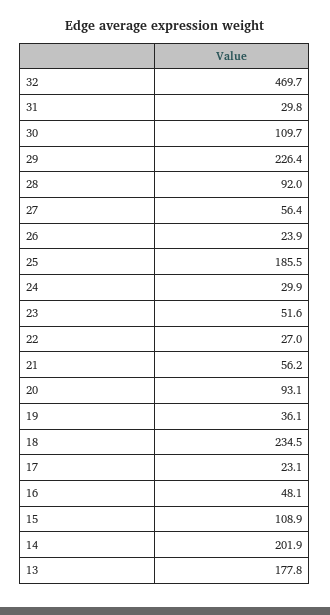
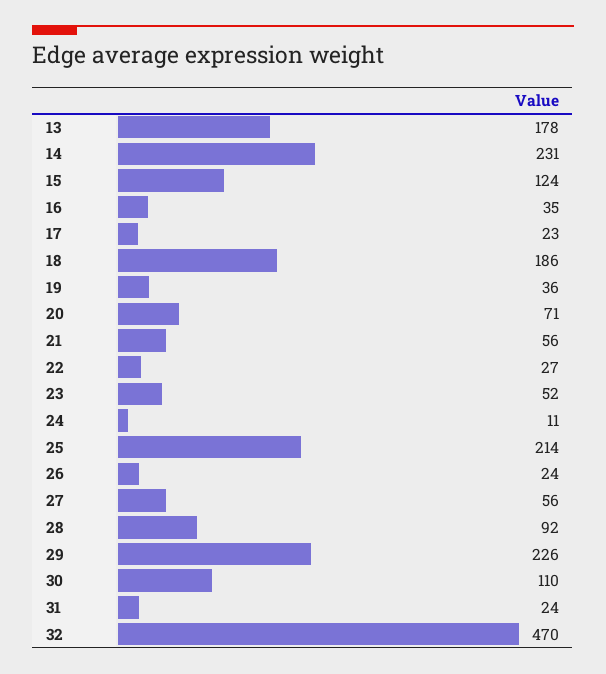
  {
    "32": 469.7,
-   "31": 29.8,
+   "31": 24,
    "30": 109.7,
    "29": 226.4,
    "28": 92,
    "27": 56.4,
    "26": 23.9,
-   "25": 185.5,
+   "25": 214,
-   "24": 29.9,
+   "24": 11,
    "23": 51.6,
    "22": 27,
    "21": 56.2,
-   "20": 93.1,
+   "20": 71,
    "19": 36.1,
-   "18": 234.5,
+   "18": 186,
    "17": 23.1,
-   "16": 48.1,
+   "16": 35,
-   "15": 108.9,
+   "15": 124,
-   "14": 201.9,
+   "14": 231,
    "13": 177.8
  }

